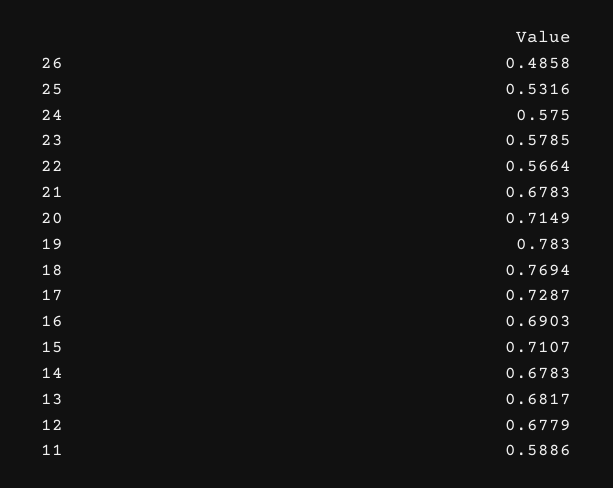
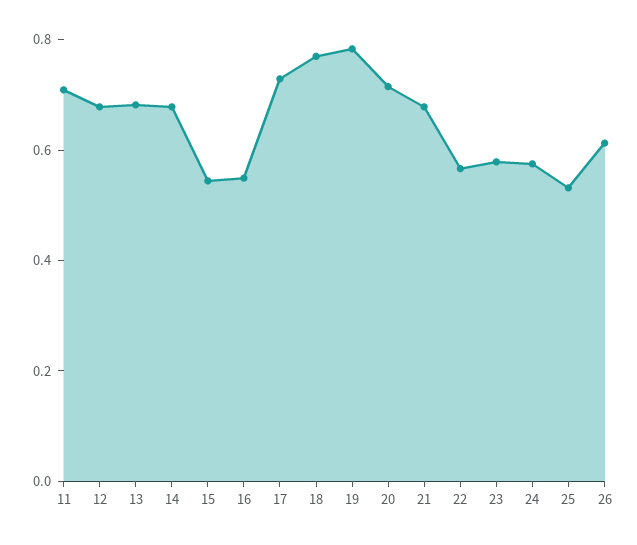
  {
-   "26": 0.4858,
+   "26": 0.6,
    "25": 0.5316,
    "24": 0.575,
    "23": 0.5785,
    "22": 0.5664,
    "21": 0.6783,
    "20": 0.7149,
    "19": 0.783,
    "18": 0.7694,
    "17": 0.7287,
-   "16": 0.6903,
+   "16": 0.55,
-   "15": 0.7107,
+   "15": 0.55,
    "14": 0.6783,
    "13": 0.6817,
    "12": 0.6779,
-   "11": 0.5886
+   "11": 0.7
  }

